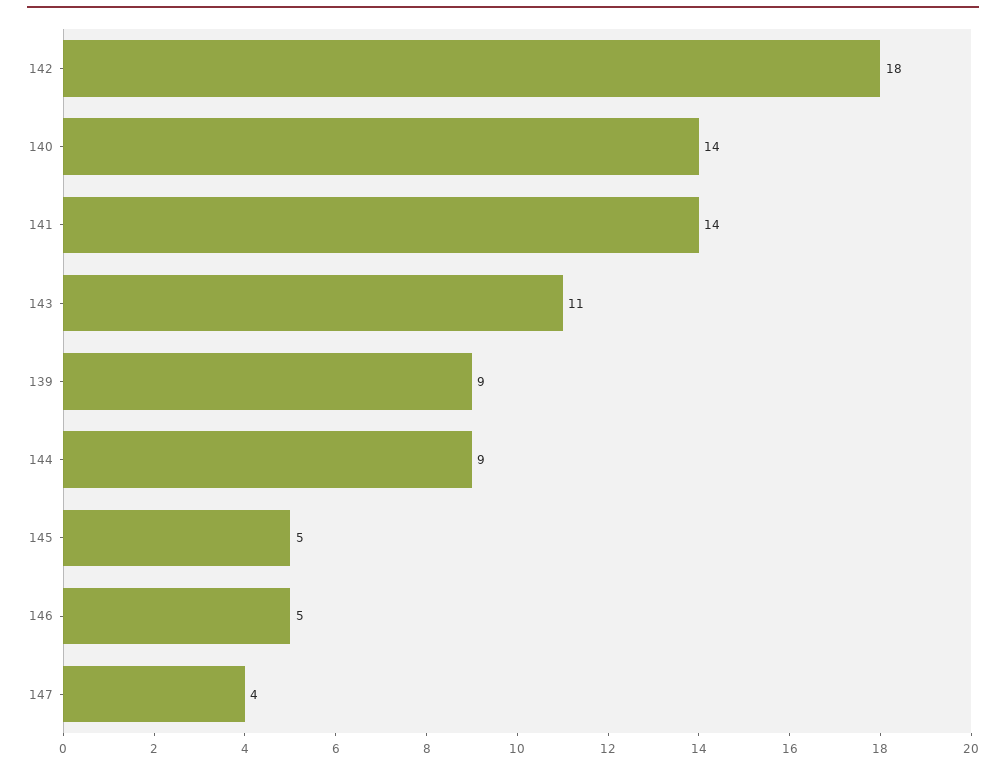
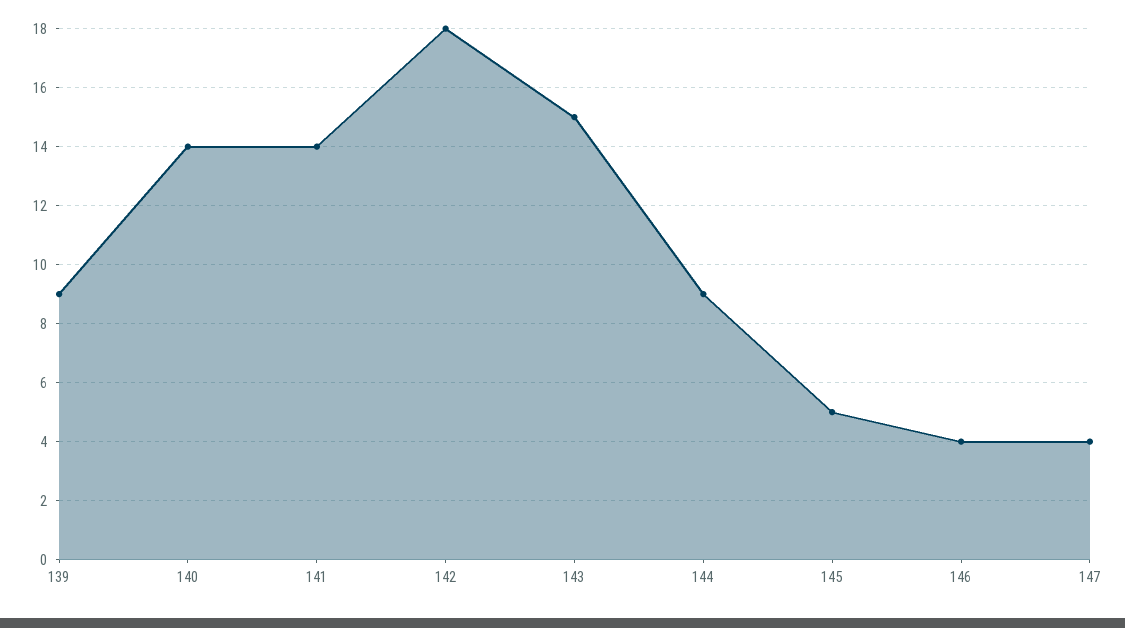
  {
    "142": 18,
    "140": 14,
    "141": 14,
-   "143": 11,
+   "143": 15,
    "139": 9,
    "144": 9,
    "145": 5,
-   "146": 5,
+   "146": 4,
    "147": 4
  }

